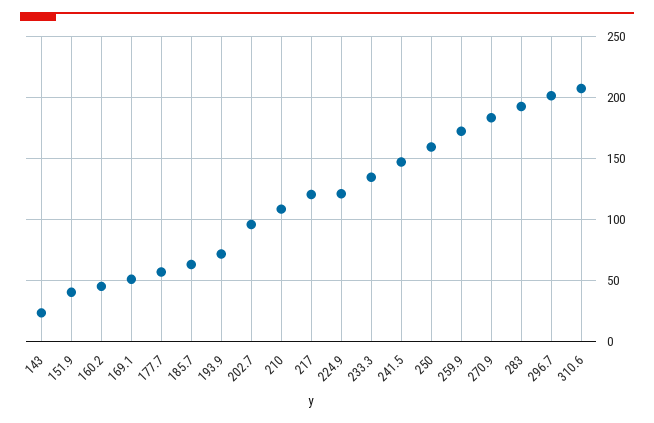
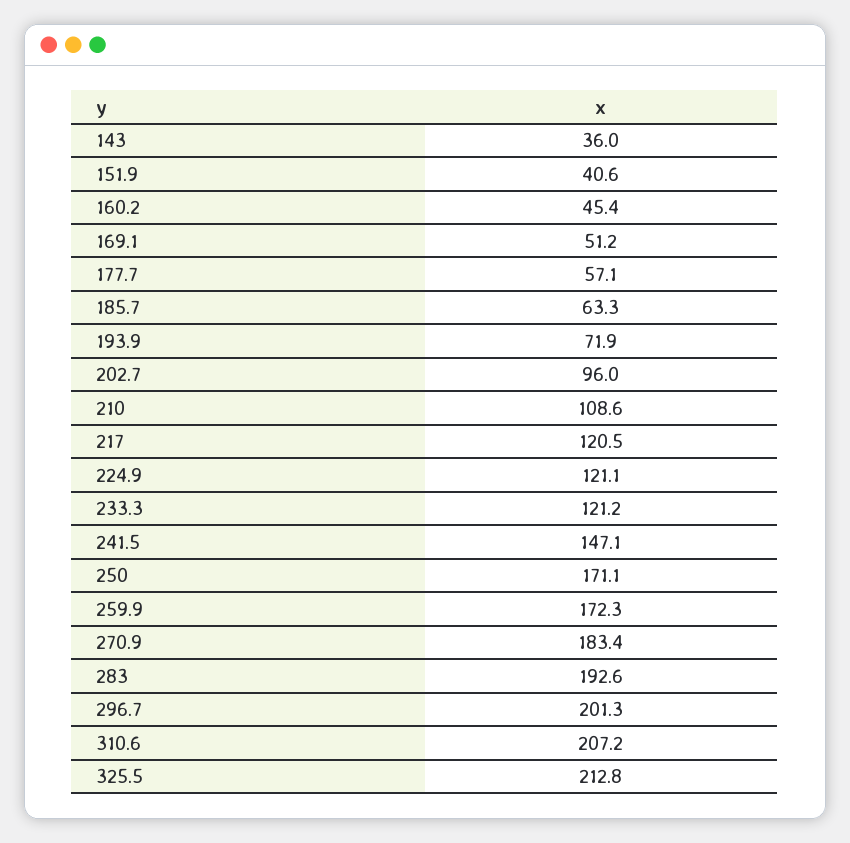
  {
-   "143": 25,
+   "143": 36,
    "151.9": 40.6,
    "160.2": 45.4,
    "169.1": 51.2,
    "177.7": 57.1,
    "185.7": 63.3,
    "193.9": 71.9,
    "202.7": 96,
    "210": 108.6,
    "217": 120.5,
    "224.9": 121.1,
-   "233.3": 135,
+   "233.3": 121.2,
    "241.5": 147.1,
-   "250": 160,
+   "250": 171.1,
    "259.9": 172.3,
    "270.9": 183.4,
    "283": 192.6,
    "296.7": 201.3,
-   "310.6": 207.2
+   "310.6": 207.2,
+   "325.5": 212.8
  }

